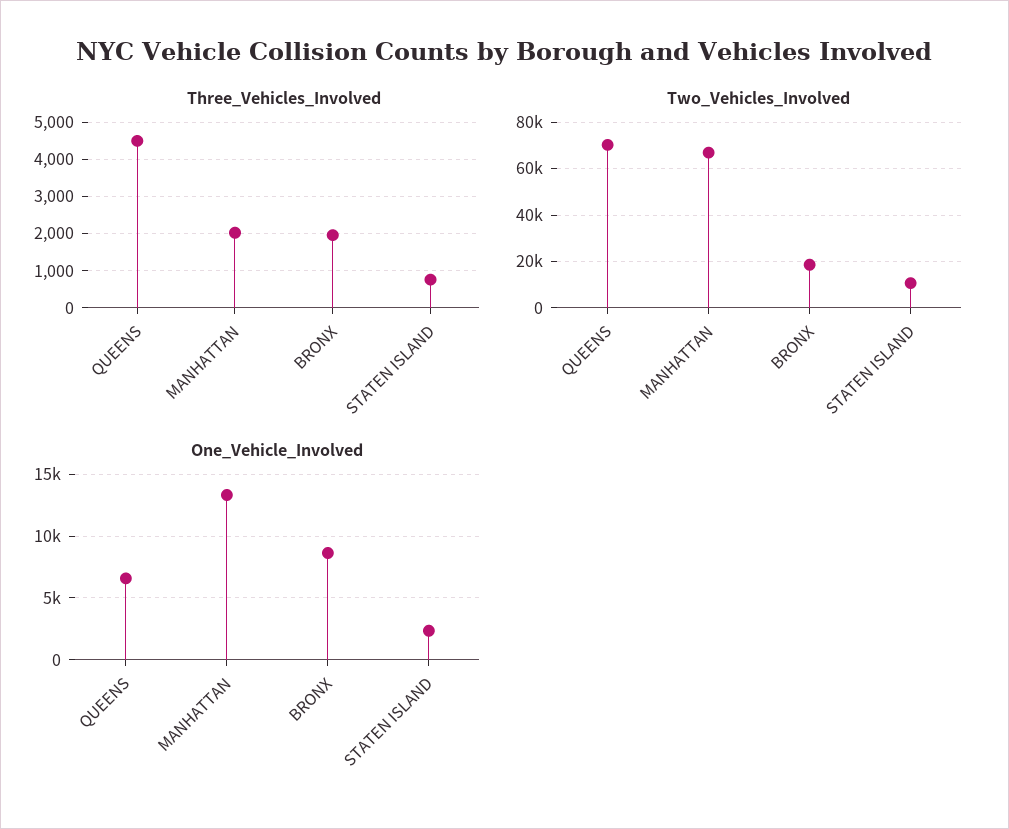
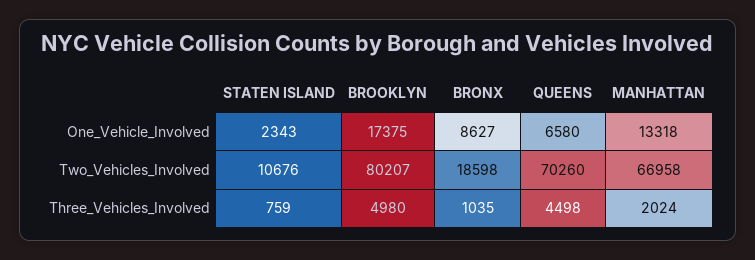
  {
    "Three_Vehicles_Involved": {
      "QUEENS": 4498,
      "MANHATTAN": 2024,
-     "BRONX": 2000,
+     "BRONX": 1035,
-     "STATEN ISLAND": 759
+     "STATEN ISLAND": 759,
+     "BROOKLYN": 4980
    },
    "Two_Vehicles_Involved": {
      "QUEENS": 70260,
      "MANHATTAN": 66958,
      "BRONX": 18598,
-     "STATEN ISLAND": 10676
+     "STATEN ISLAND": 10676,
+     "BROOKLYN": 80207
    },
    "One_Vehicle_Involved": {
      "QUEENS": 6580,
      "MANHATTAN": 13318,
      "BRONX": 8627,
-     "STATEN ISLAND": 2343
+     "STATEN ISLAND": 2343,
+     "BROOKLYN": 17375
    }
  }

